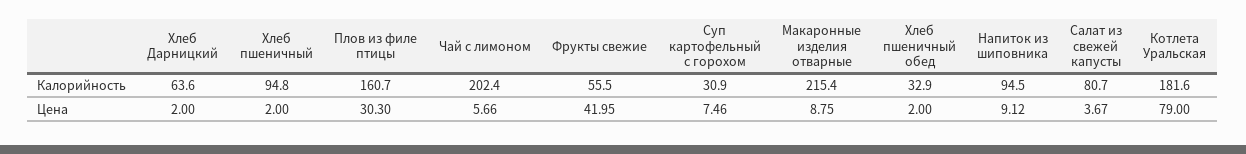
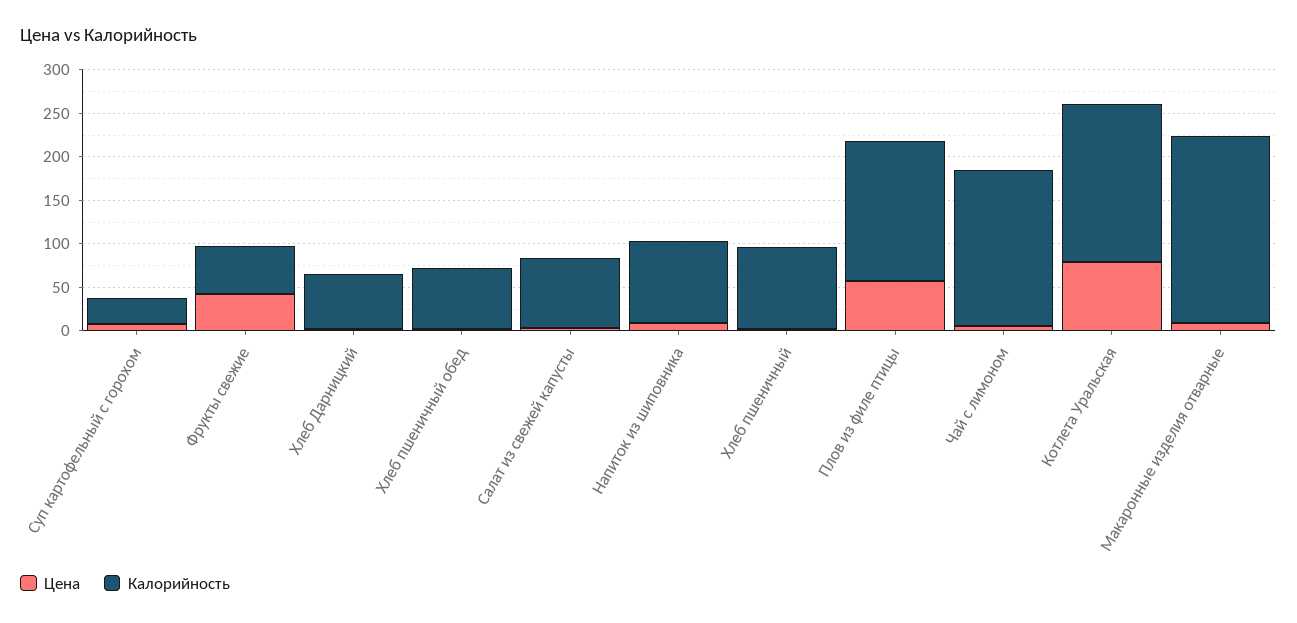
  {
    "Калорийность": {
      "Хлеб Дарницкий": 63.6,
      "Хлеб пшеничный": 94.8,
      "Плов из филе птицы": 160.7,
-     "Чай с лимоном": 202.4,
+     "Чай с лимоном": 180,
      "Фрукты свежие": 55.5,
      "Суп картофельный с горохом": 30.9,
      "Макаронные изделия отварные": 215.4,
-     "Хлеб пшеничный обед": 32.9,
+     "Хлеб пшеничный обед": 70,
      "Напиток из шиповника": 94.5,
      "Салат из свежей капусты": 80.7,
      "Котлета Уральская": 181.6
    },
    "Цена": {
      "Хлеб Дарницкий": 2,
      "Хлеб пшеничный": 2,
-     "Плов из филе птицы": 30.3,
+     "Плов из филе птицы": 60,
      "Чай с лимоном": 5.66,
      "Фрукты свежие": 41.95,
      "Суп картофельный с горохом": 7.46,
      "Макаронные изделия отварные": 8.75,
      "Хлеб пшеничный обед": 2,
      "Напиток из шиповника": 9.12,
      "Салат из свежей капусты": 3.67,
      "Котлета Уральская": 79
    }
  }

